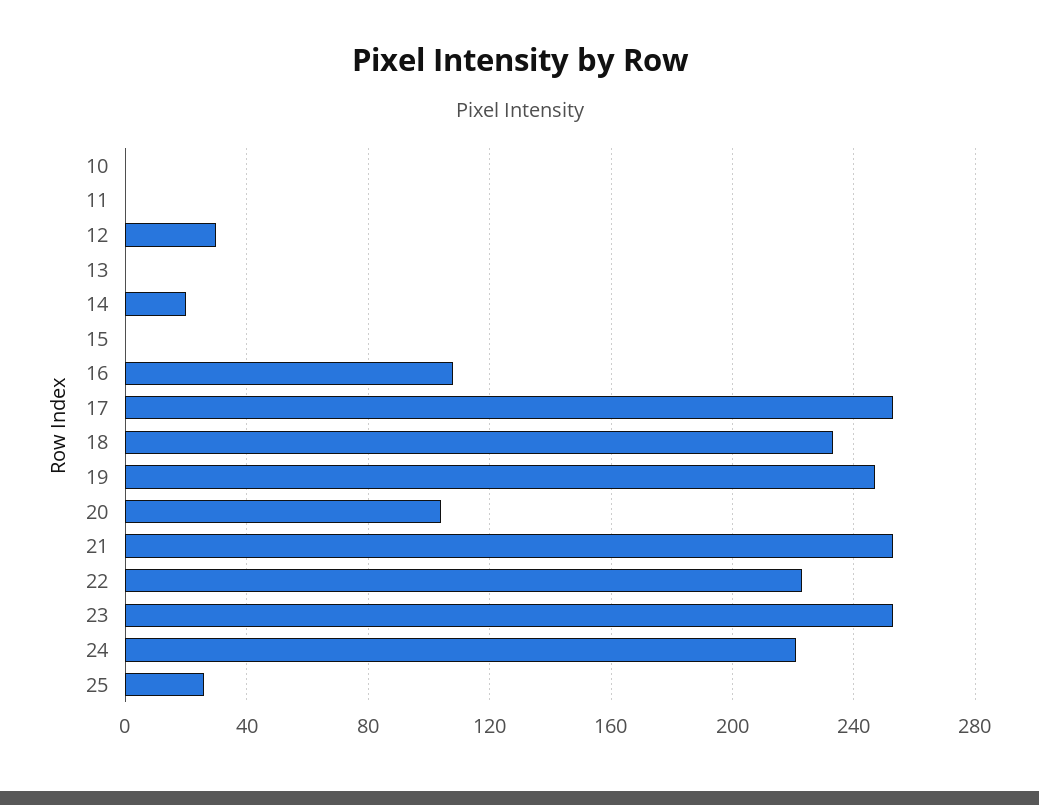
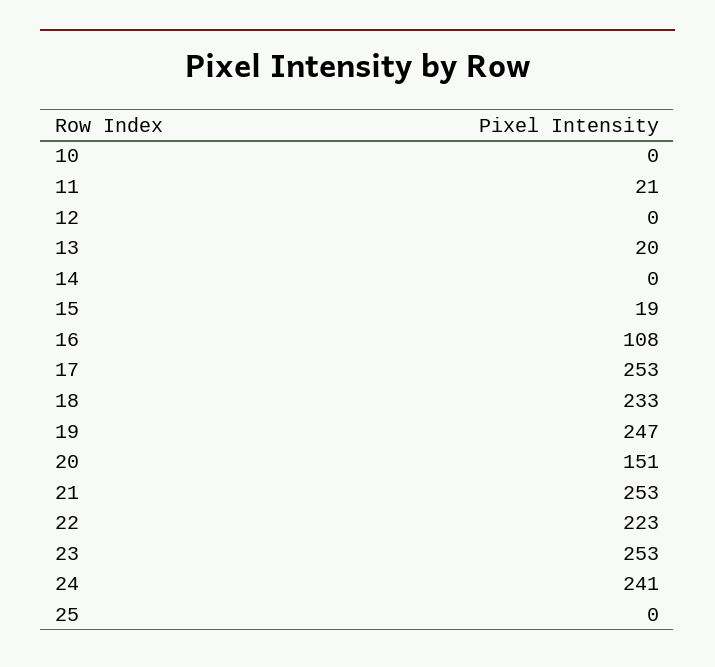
  {
    "10": 0,
-   "11": 0,
+   "11": 21,
-   "12": 30,
+   "12": 0,
-   "13": 0,
+   "13": 20,
-   "14": 20,
+   "14": 0,
-   "15": 0,
+   "15": 19,
    "16": 108,
    "17": 253,
    "18": 233,
    "19": 247,
-   "20": 105,
+   "20": 151,
    "21": 253,
    "22": 223,
    "23": 253,
-   "24": 220,
+   "24": 241,
-   "25": 25
+   "25": 0
  }

